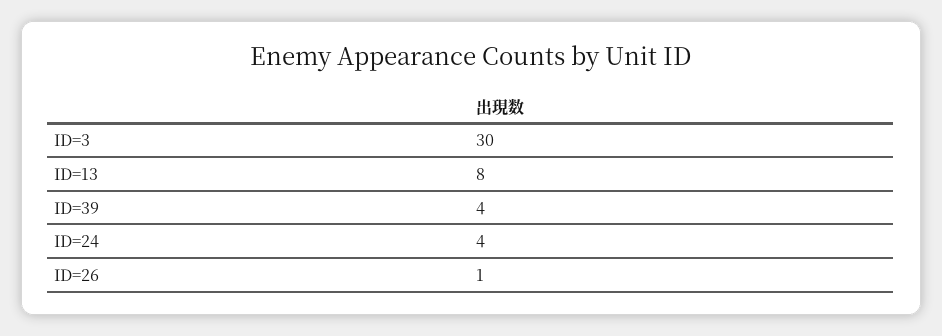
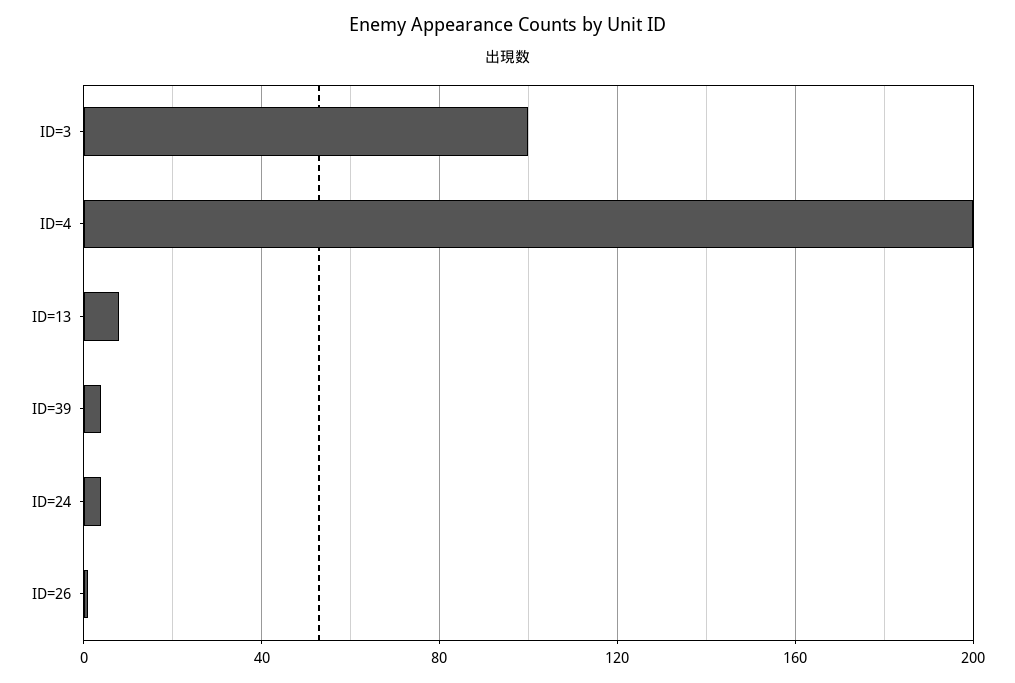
  {
-   "ID=3": 30,
+   "ID=3": 100,
    "ID=13": 8,
    "ID=39": 4,
    "ID=24": 4,
-   "ID=26": 1
+   "ID=26": 1,
+   "ID=4": 200
  }

